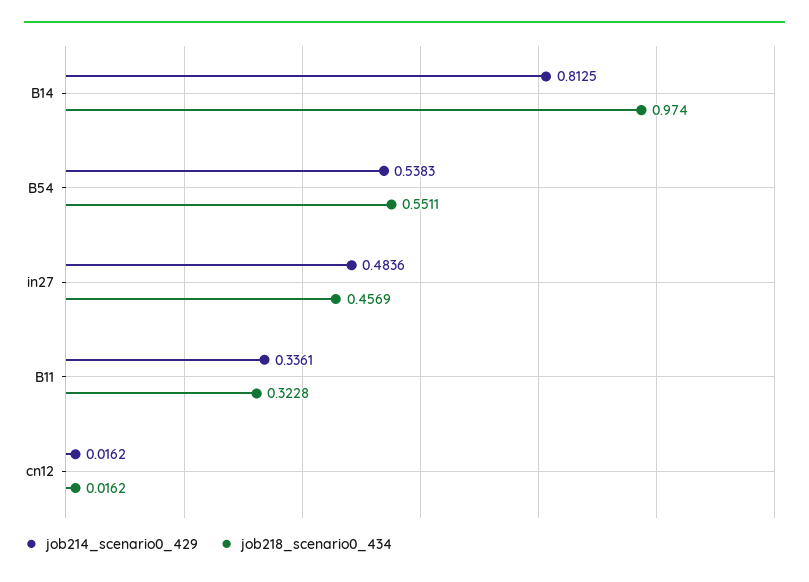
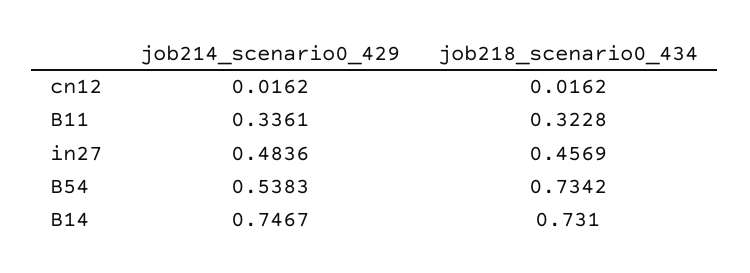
  {
    "job214_scenario0_429": {
-     "B14": 0.8125,
+     "B14": 0.7467,
      "B54": 0.5383,
      "in27": 0.4836,
      "B11": 0.3361,
      "cn12": 0.0162
    },
    "job218_scenario0_434": {
-     "B14": 0.974,
+     "B14": 0.731,
-     "B54": 0.5511,
+     "B54": 0.7342,
      "in27": 0.4569,
      "B11": 0.3228,
      "cn12": 0.0162
    }
  }

